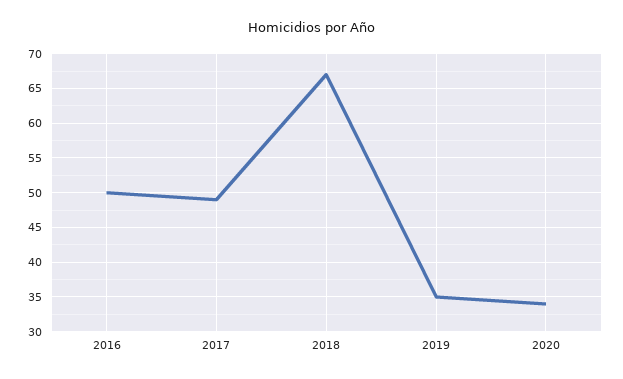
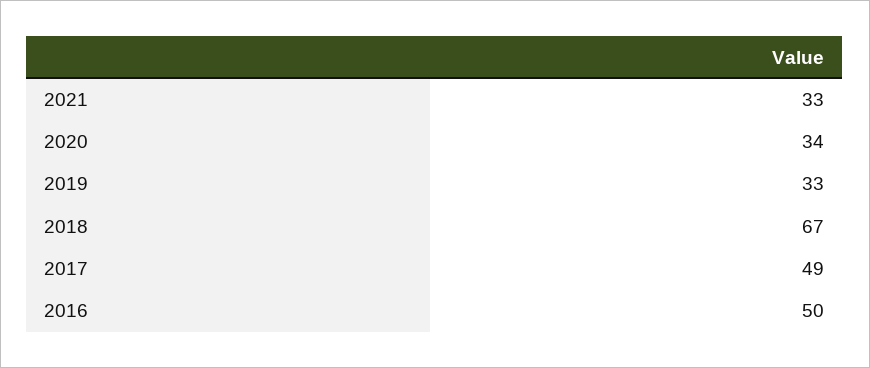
  {
    "2016": 50,
    "2017": 49,
    "2018": 67,
-   "2019": 35,
+   "2019": 33,
-   "2020": 34
+   "2020": 34,
+   "2021": 33
  }

